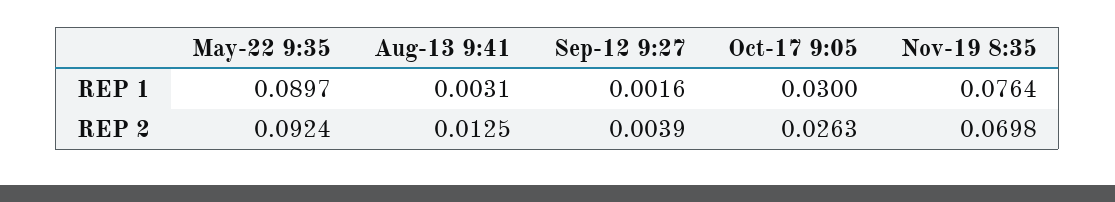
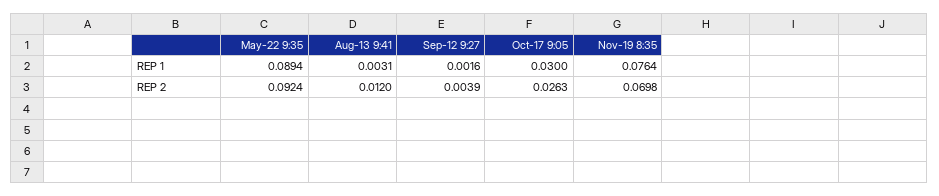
  {
    "May-22 9:35": {
-     "REP 1": 0.0897,
+     "REP 1": 0.0894,
      "REP 2": 0.0924
    },
    "Aug-13 9:41": {
      "REP 1": 0.0031,
-     "REP 2": 0.0125
+     "REP 2": 0.012
    },
    "Sep-12 9:27": {
      "REP 1": 0.0016,
      "REP 2": 0.0039
    },
    "Oct-17 9:05": {
      "REP 1": 0.03,
      "REP 2": 0.0263
    },
    "Nov-19 8:35": {
      "REP 1": 0.0764,
      "REP 2": 0.0698
    }
  }

